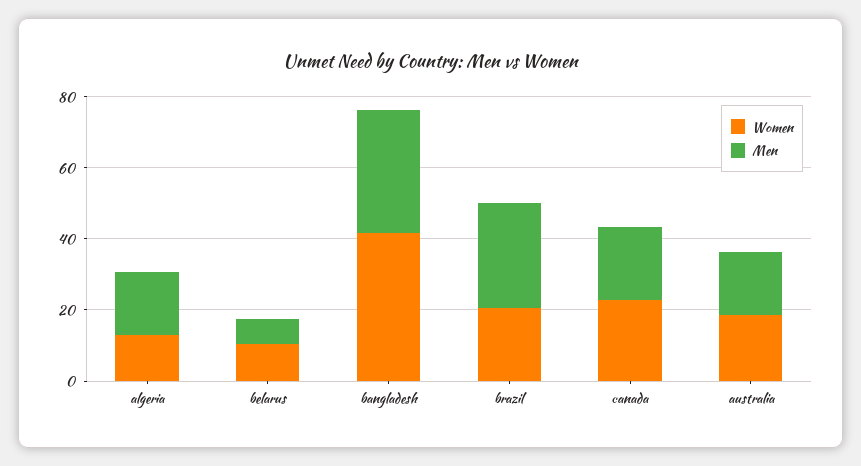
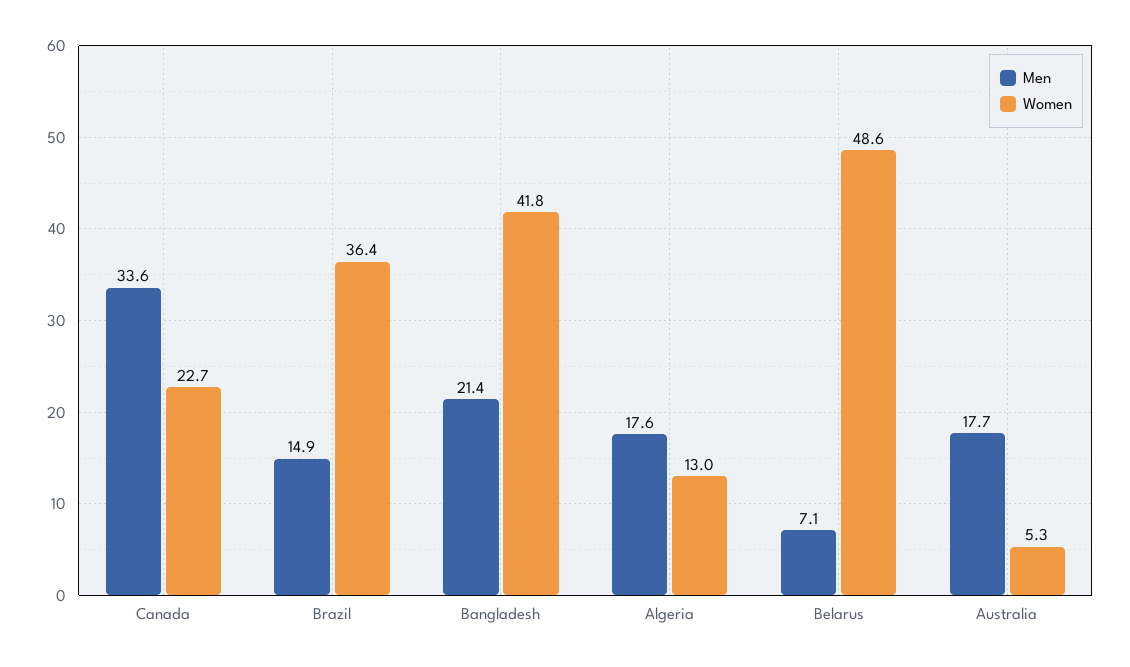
  {
    "Women": {
      "algeria": 13,
-     "belarus": 10,
+     "belarus": 48.6,
      "bangladesh": 41.8,
-     "brazil": 20,
+     "brazil": 36.4,
      "canada": 22.7,
-     "australia": 20
+     "australia": 5.3
    },
    "Men": {
      "algeria": 17.6,
      "belarus": 7.1,
-     "bangladesh": 35,
+     "bangladesh": 21.4,
-     "brazil": 30,
+     "brazil": 14.9,
-     "canada": 20,
+     "canada": 33.6,
      "australia": 17.7
    }
  }

